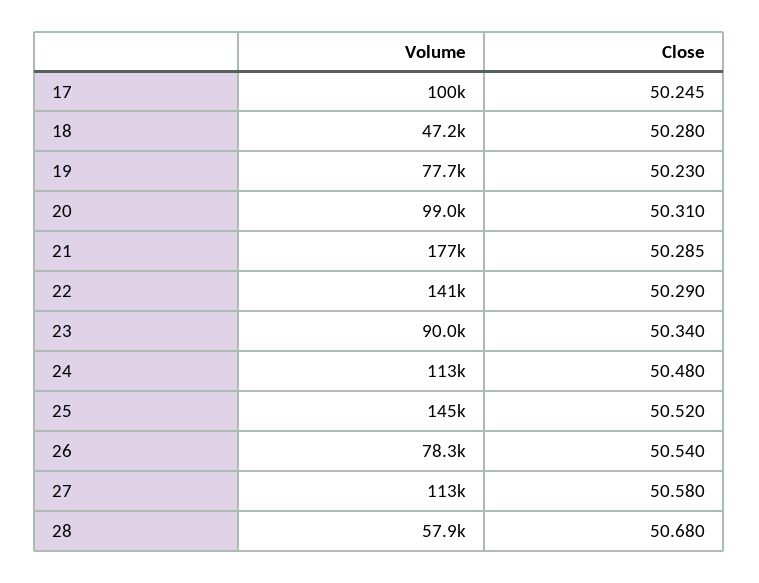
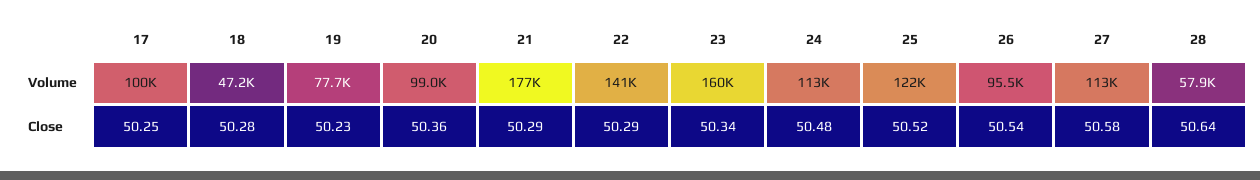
  {
    "Volume": {
      "17": 100000,
      "18": 47200,
      "19": 77700,
      "20": 99000,
      "21": 177000,
      "22": 141000,
-     "23": 90000,
+     "23": 160000,
      "24": 113000,
-     "25": 145000,
+     "25": 122000,
-     "26": 78300,
+     "26": 95500,
      "27": 113000,
      "28": 57900
    },
    "Close": {
      "17": 50.245,
      "18": 50.28,
      "19": 50.23,
-     "20": 50.31,
+     "20": 50.36,
      "21": 50.285,
      "22": 50.29,
      "23": 50.34,
      "24": 50.48,
      "25": 50.52,
      "26": 50.54,
      "27": 50.58,
-     "28": 50.68
+     "28": 50.64
    }
  }

